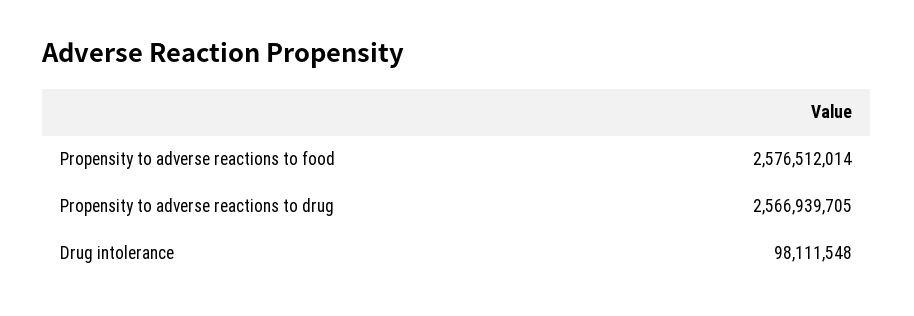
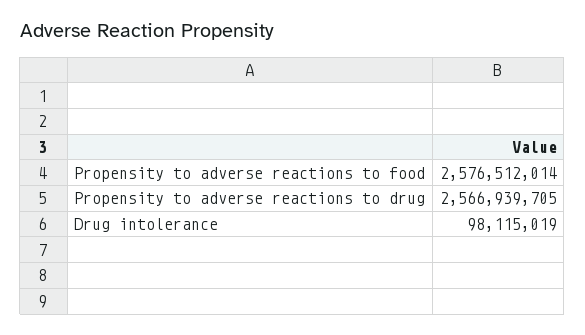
  {
    "Propensity to adverse reactions to food": 2576512014,
    "Propensity to adverse reactions to drug": 2566939705,
-   "Drug intolerance": 98111548
+   "Drug intolerance": 98115019
  }

